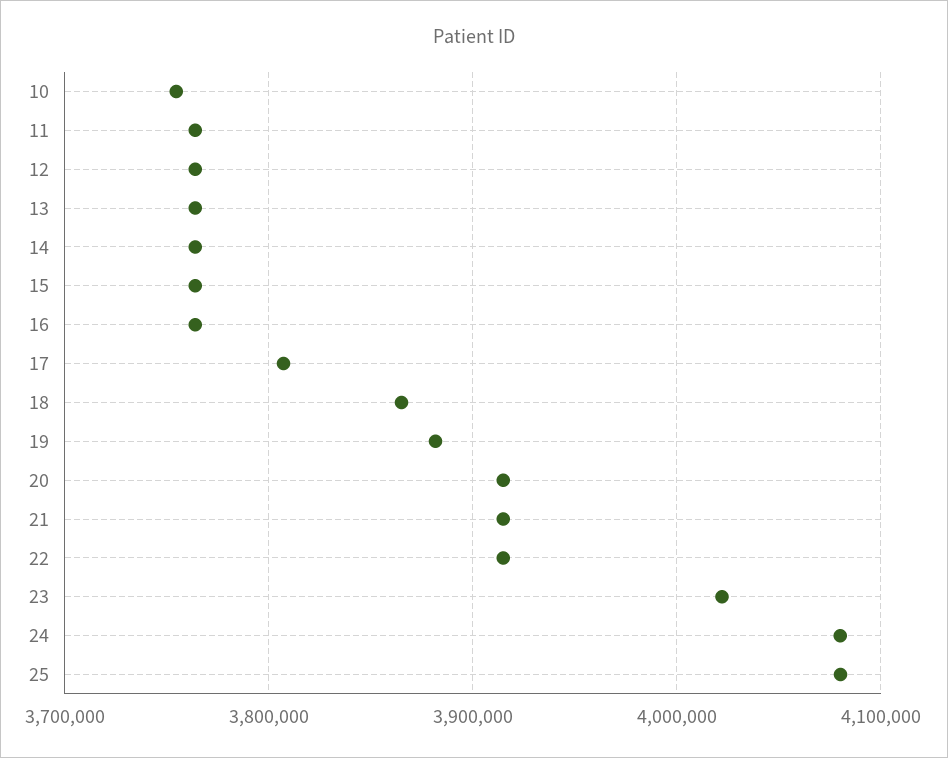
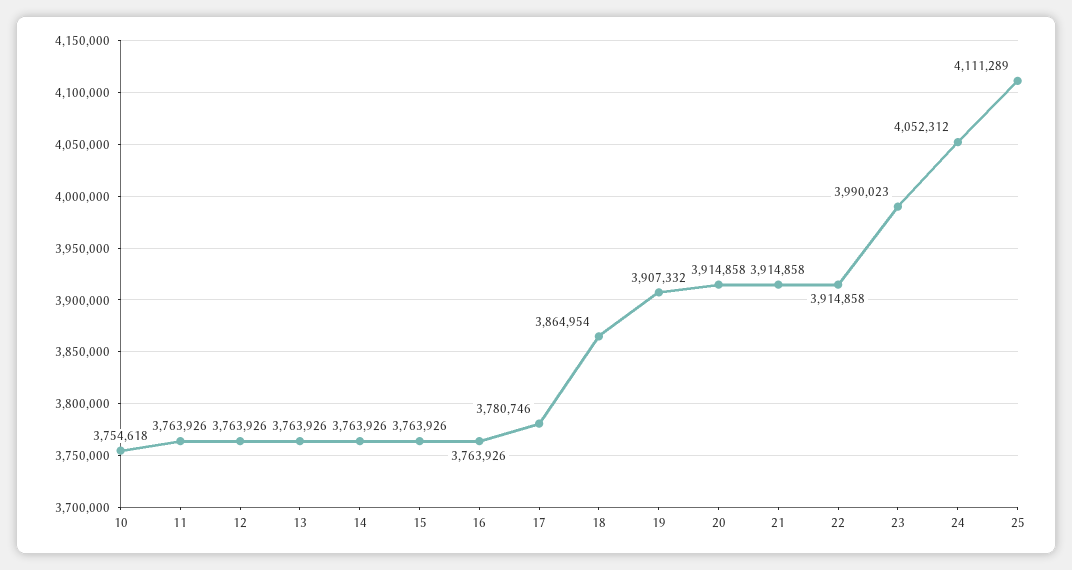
  {
    "10": 3754618,
    "11": 3763926,
    "12": 3763926,
    "13": 3763926,
    "14": 3763926,
    "15": 3763926,
    "16": 3763926,
-   "17": 3810000,
+   "17": 3780746,
    "18": 3864954,
-   "19": 3880000,
+   "19": 3907332,
    "20": 3914858,
    "21": 3914858,
    "22": 3914858,
-   "23": 4020000,
+   "23": 3990023,
-   "24": 4080000,
+   "24": 4052312,
-   "25": 4080000
+   "25": 4111289
  }

